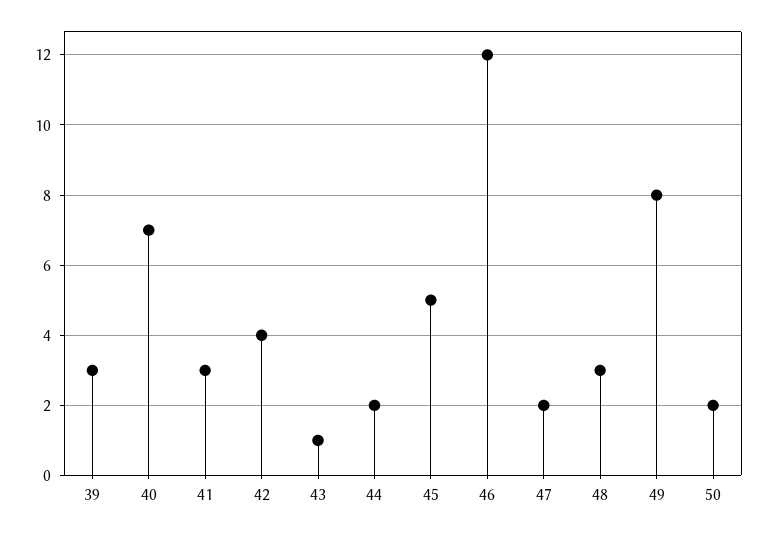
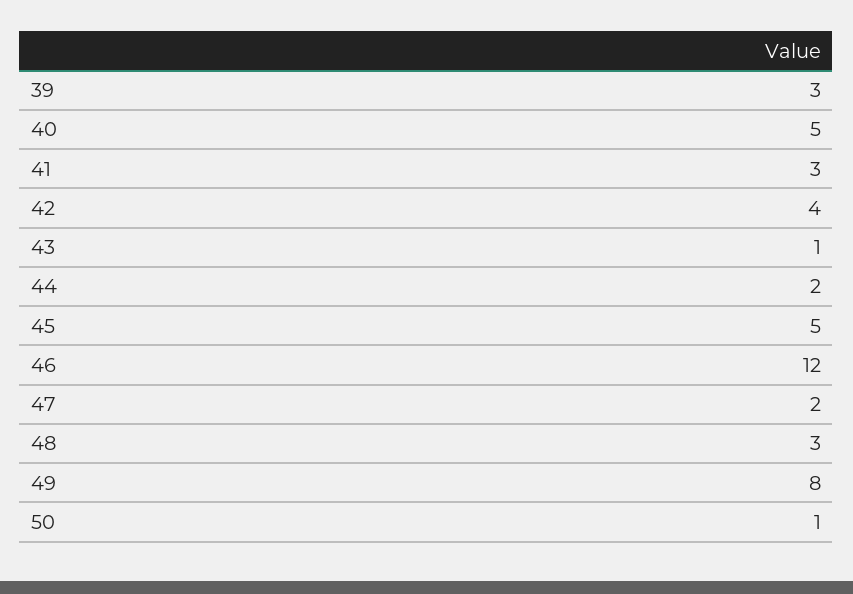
  {
    "39": 3,
-   "40": 7,
+   "40": 5,
    "41": 3,
    "42": 4,
    "43": 1,
    "44": 2,
    "45": 5,
    "46": 12,
    "47": 2,
    "48": 3,
    "49": 8,
-   "50": 2
+   "50": 1
  }

